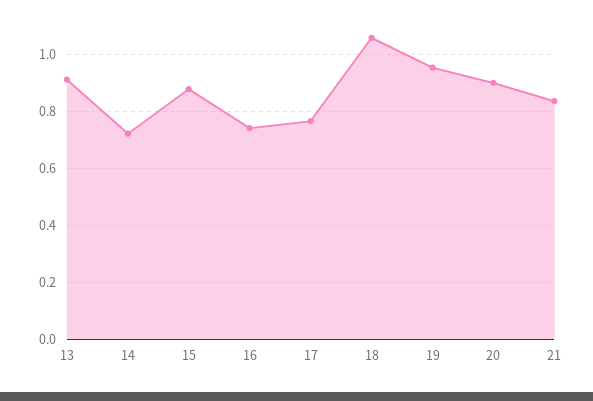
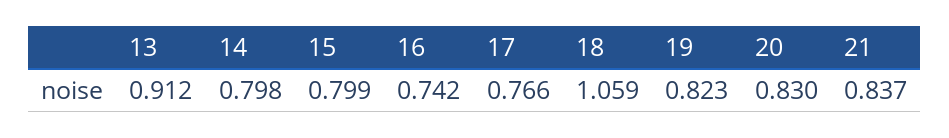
  {
    "13": 0.912,
-   "14": 0.725,
+   "14": 0.798,
-   "15": 0.875,
+   "15": 0.799,
    "16": 0.742,
    "17": 0.766,
    "18": 1.059,
-   "19": 0.95,
+   "19": 0.823,
-   "20": 0.9,
+   "20": 0.83,
    "21": 0.837
  }

